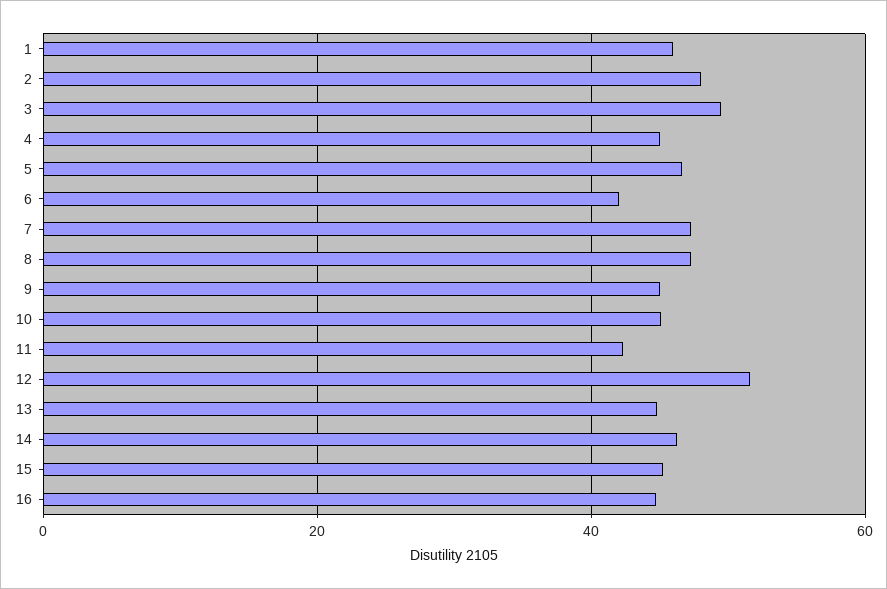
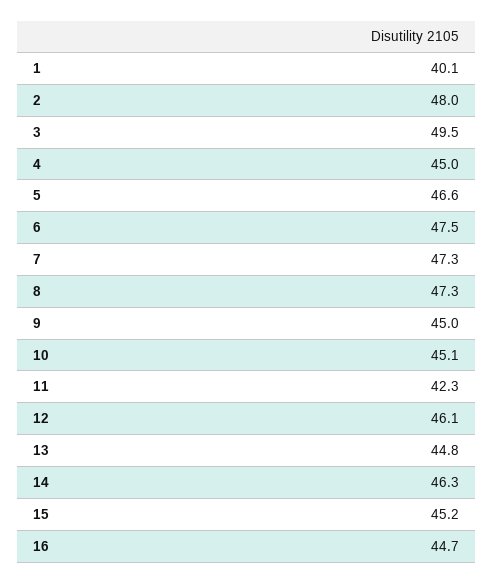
  {
-   "1": 46,
+   "1": 40.1,
    "2": 48,
    "3": 49.5,
    "4": 45,
    "5": 46.6,
-   "6": 42,
+   "6": 47.5,
    "7": 47.3,
    "8": 47.3,
    "9": 45,
    "10": 45.1,
    "11": 42.3,
-   "12": 52,
+   "12": 46.1,
    "13": 44.8,
    "14": 46.3,
    "15": 45.2,
    "16": 44.7
  }

